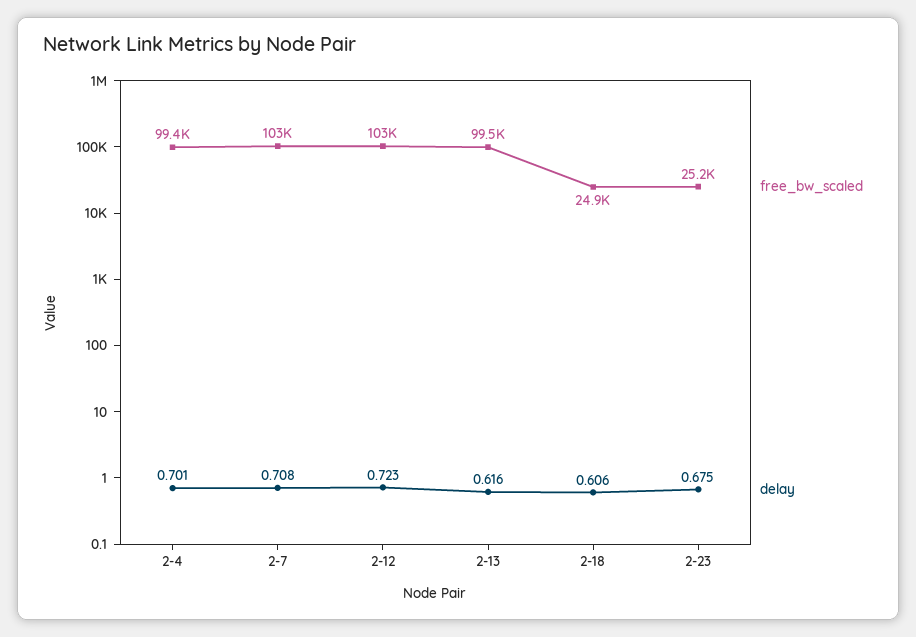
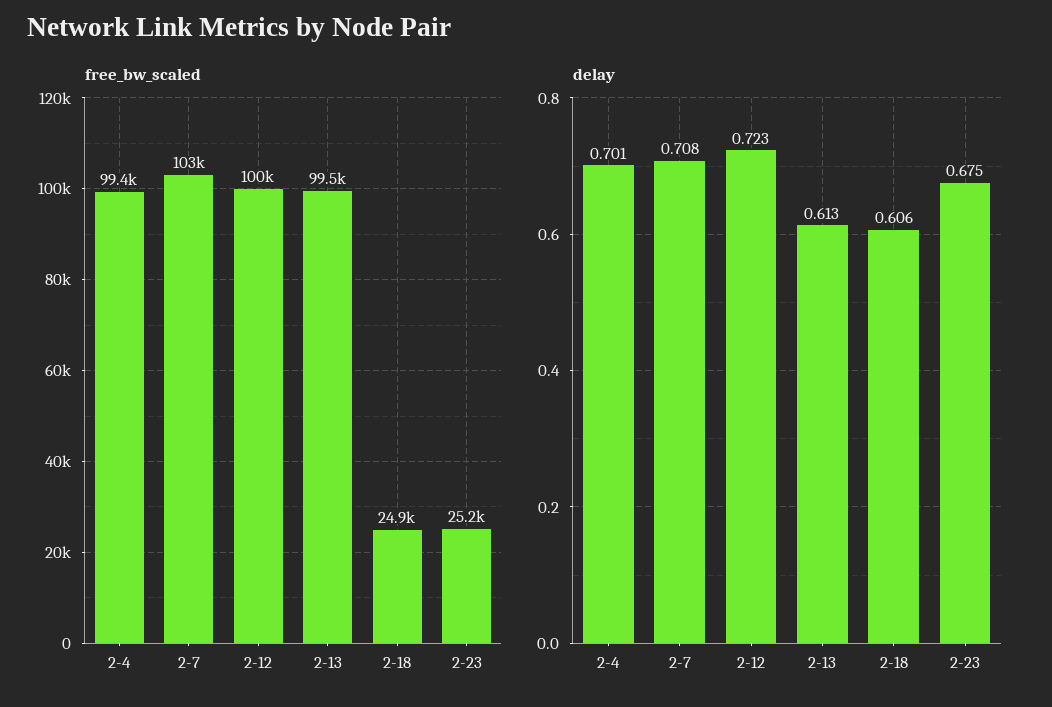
  {
    "free_bw_scaled": {
      "2-4": 99400,
      "2-7": 103000,
-     "2-12": 103000,
+     "2-12": 100000,
      "2-13": 99500,
      "2-18": 24900,
      "2-23": 25200
    },
    "delay": {
      "2-4": 0.701,
      "2-7": 0.708,
      "2-12": 0.723,
-     "2-13": 0.616,
+     "2-13": 0.613,
      "2-18": 0.606,
      "2-23": 0.675
    }
  }

